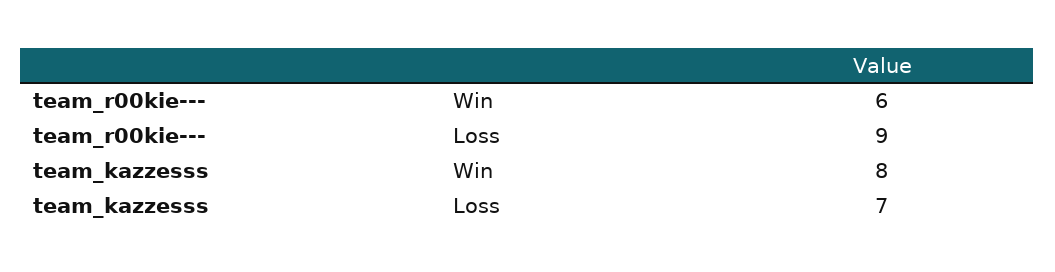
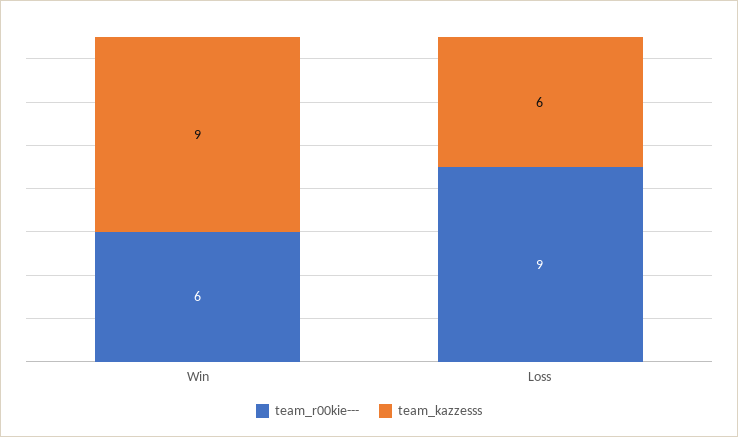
  {
    "team_r00kie---": {
      "Win": 6,
      "Loss": 9
    },
    "team_kazzesss": {
-     "Win": 8,
+     "Win": 9,
-     "Loss": 7
+     "Loss": 6
    }
  }

